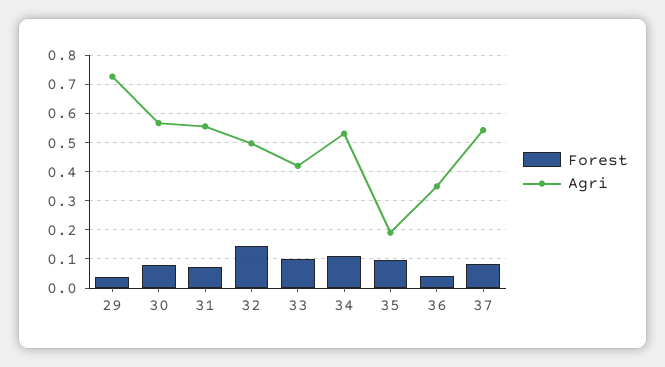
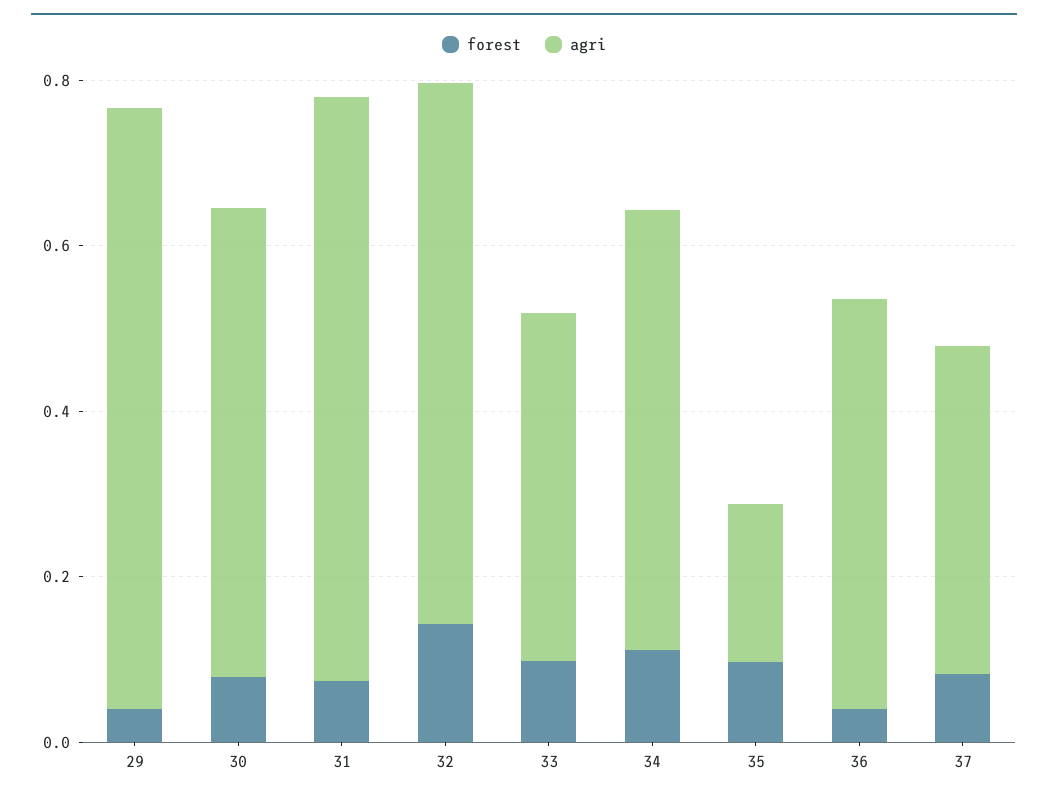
  {
    "Forest": {
      "29": 0.05,
      "30": 0.075,
      "31": 0.075,
      "32": 0.15,
      "33": 0.1,
      "34": 0.1,
      "35": 0.1,
      "36": 0.05,
      "37": 0.075
    },
    "Agri": {
      "29": 0.725,
      "30": 0.575,
-     "31": 0.55,
+     "31": 0.7,
-     "32": 0.5,
+     "32": 0.65,
      "33": 0.425,
      "34": 0.525,
      "35": 0.2,
-     "36": 0.35,
+     "36": 0.5,
-     "37": 0.55
+     "37": 0.4
    }
  }

